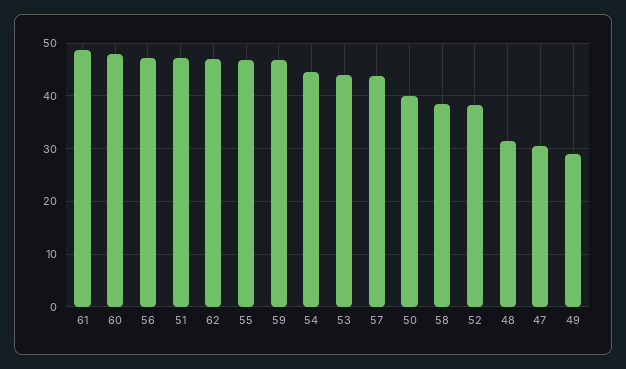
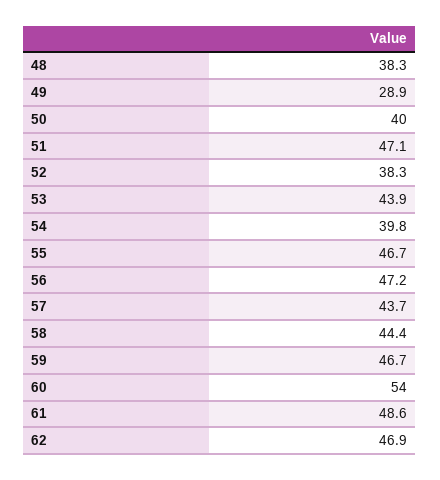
  {
    "61": 48.6,
-   "60": 48,
+   "60": 54,
    "56": 47.2,
    "51": 47.1,
    "62": 46.9,
    "55": 46.7,
    "59": 46.7,
-   "54": 44,
+   "54": 39.8,
    "53": 43.9,
    "57": 43.7,
    "50": 40,
-   "58": 38,
+   "58": 44.4,
    "52": 38.3,
-   "48": 32,
+   "48": 38.3,
-   "47": 30,
    "49": 28.9
  }

